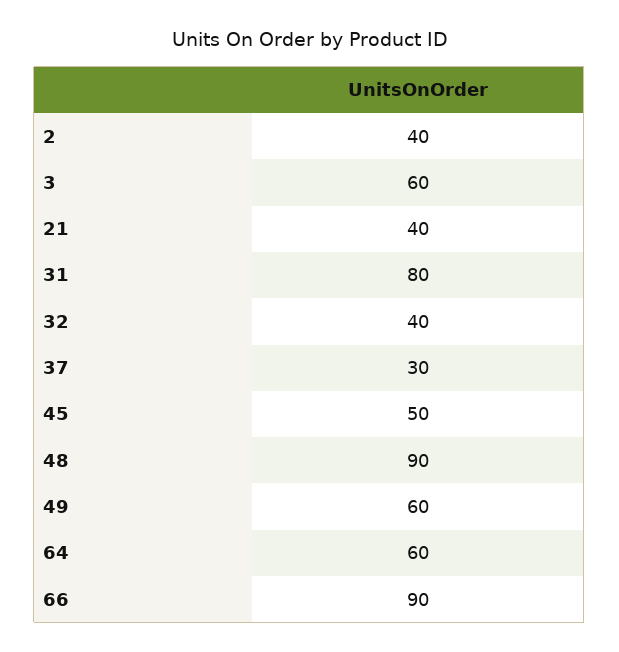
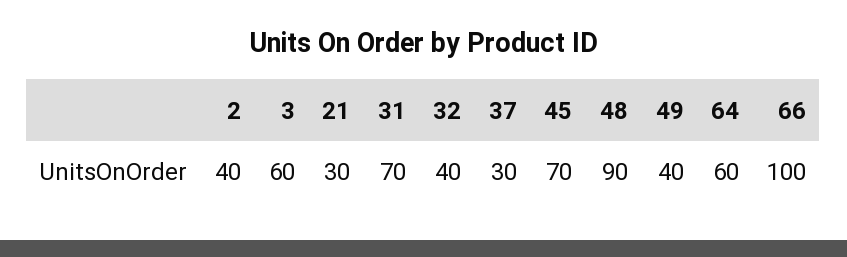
  {
    "2": 40,
    "3": 60,
-   "21": 40,
+   "21": 30,
-   "31": 80,
+   "31": 70,
    "32": 40,
    "37": 30,
-   "45": 50,
+   "45": 70,
    "48": 90,
-   "49": 60,
+   "49": 40,
    "64": 60,
-   "66": 90
+   "66": 100
  }

